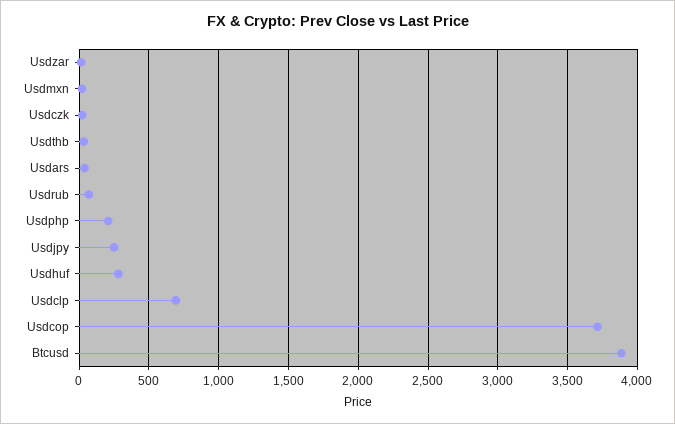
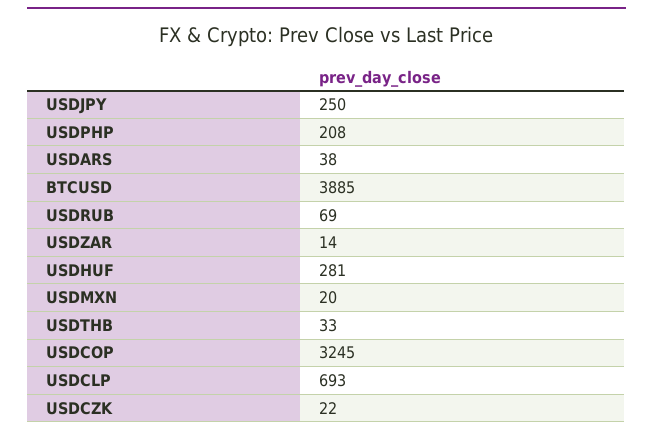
  {
    "Usdzar": 14,
    "Usdmxn": 20,
    "Usdczk": 22,
    "Usdthb": 33,
    "Usdars": 38,
    "Usdrub": 69,
    "Usdphp": 208,
    "Usdjpy": 250,
    "Usdhuf": 281,
    "Usdclp": 693,
-   "Usdcop": 3700,
+   "Usdcop": 3245,
    "Btcusd": 3885
  }

